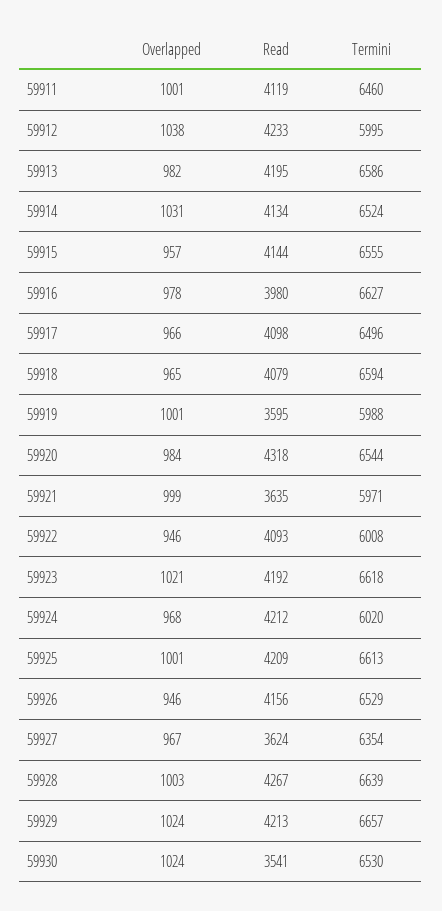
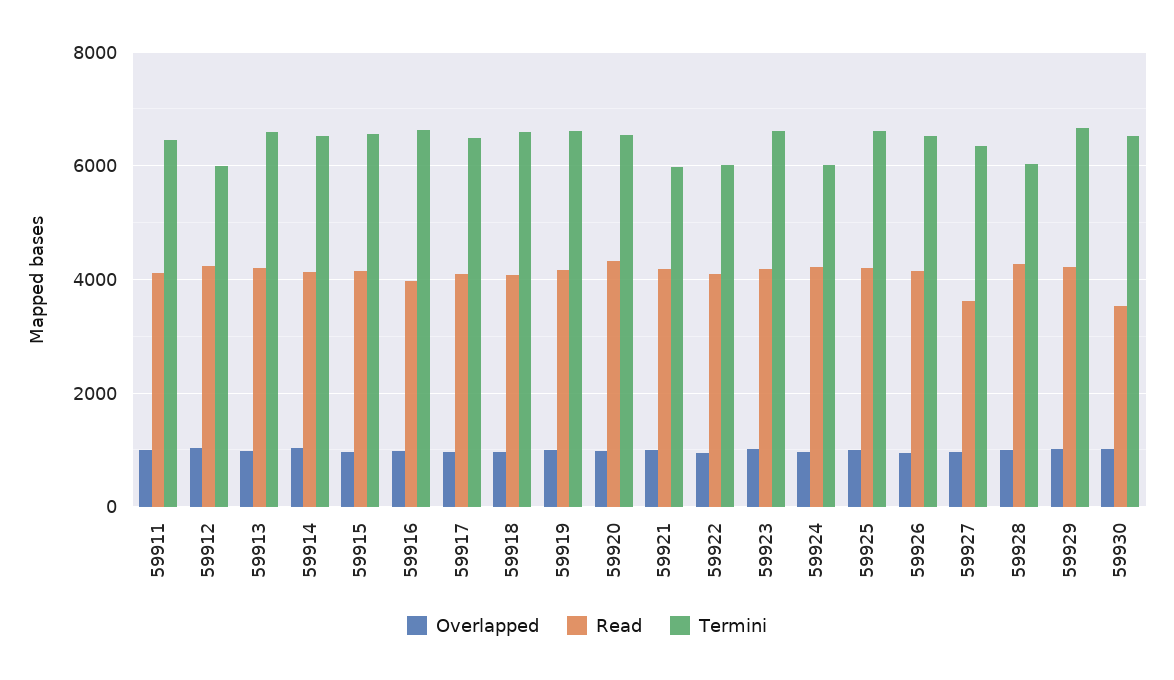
  {
    "Overlapped": {
      "59911": 1001,
      "59912": 1038,
      "59913": 982,
      "59914": 1031,
      "59915": 957,
      "59916": 978,
      "59917": 966,
      "59918": 965,
      "59919": 1001,
      "59920": 984,
      "59921": 999,
      "59922": 946,
      "59923": 1021,
      "59924": 968,
      "59925": 1001,
      "59926": 946,
      "59927": 967,
      "59928": 1003,
      "59929": 1024,
      "59930": 1024
    },
    "Read": {
      "59911": 4119,
      "59912": 4233,
      "59913": 4195,
      "59914": 4134,
      "59915": 4144,
      "59916": 3980,
      "59917": 4098,
      "59918": 4079,
-     "59919": 3595,
+     "59919": 4200,
      "59920": 4318,
-     "59921": 3635,
+     "59921": 4200,
      "59922": 4093,
      "59923": 4192,
      "59924": 4212,
      "59925": 4209,
      "59926": 4156,
      "59927": 3624,
      "59928": 4267,
      "59929": 4213,
      "59930": 3541
    },
    "Termini": {
      "59911": 6460,
      "59912": 5995,
      "59913": 6586,
      "59914": 6524,
      "59915": 6555,
      "59916": 6627,
      "59917": 6496,
      "59918": 6594,
-     "59919": 5988,
+     "59919": 6600,
      "59920": 6544,
      "59921": 5971,
      "59922": 6008,
      "59923": 6618,
      "59924": 6020,
      "59925": 6613,
      "59926": 6529,
      "59927": 6354,
-     "59928": 6639,
+     "59928": 6000,
      "59929": 6657,
      "59930": 6530
    }
  }

